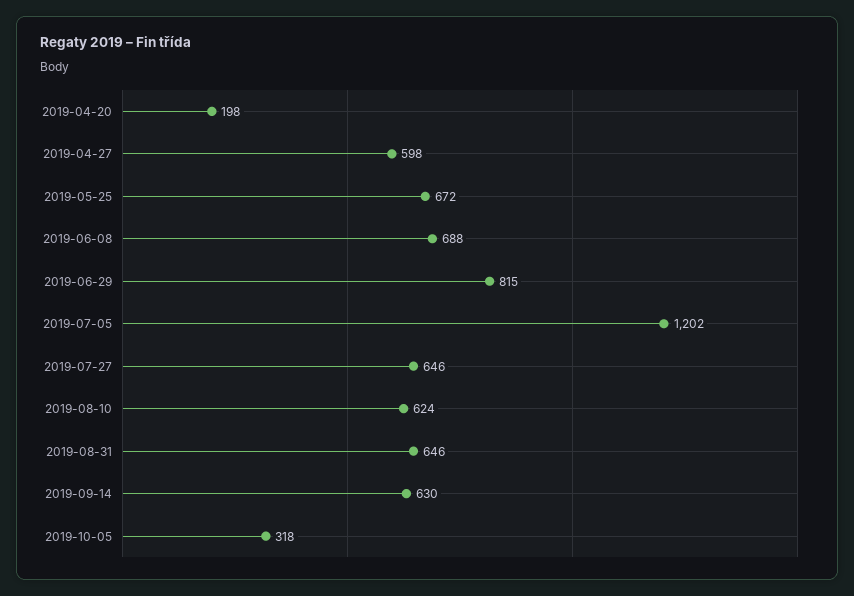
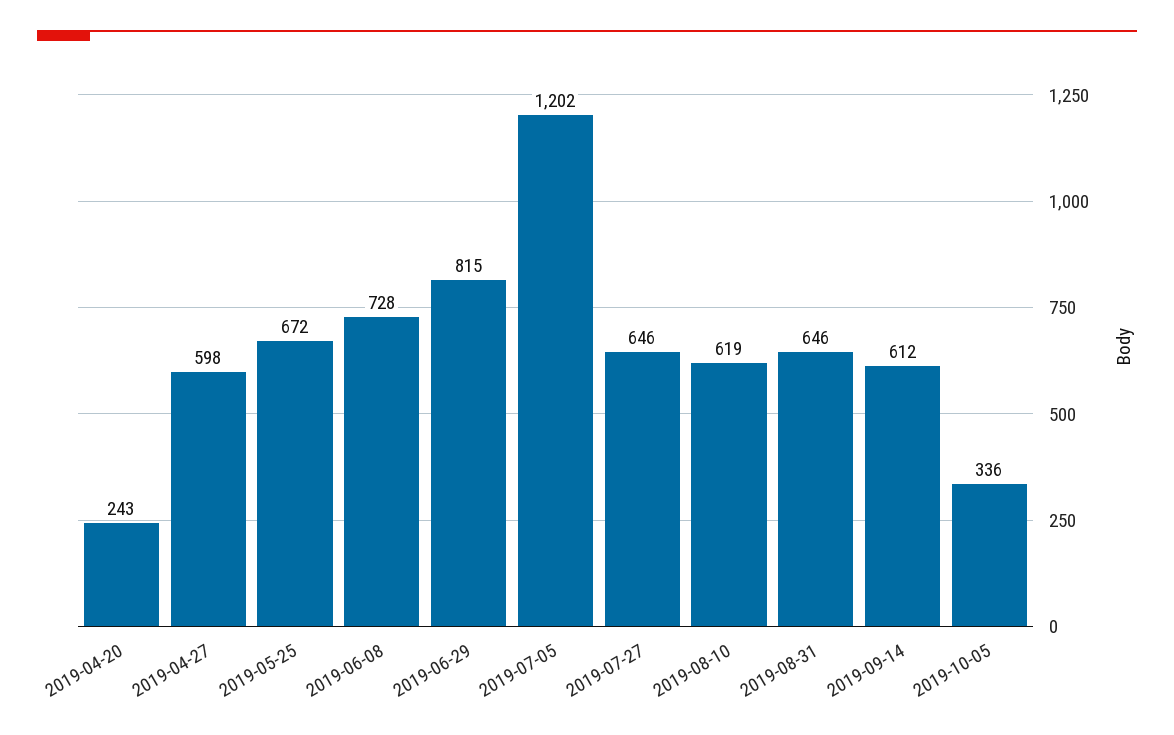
  {
-   "2019-04-20": 198,
+   "2019-04-20": 243,
    "2019-04-27": 598,
    "2019-05-25": 672,
-   "2019-06-08": 688,
+   "2019-06-08": 728,
    "2019-06-29": 815,
    "2019-07-05": 1202,
    "2019-07-27": 646,
-   "2019-08-10": 624,
+   "2019-08-10": 619,
    "2019-08-31": 646,
-   "2019-09-14": 630,
+   "2019-09-14": 612,
-   "2019-10-05": 318
+   "2019-10-05": 336
  }

